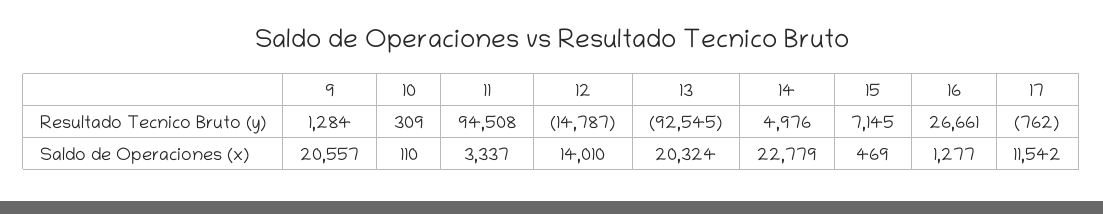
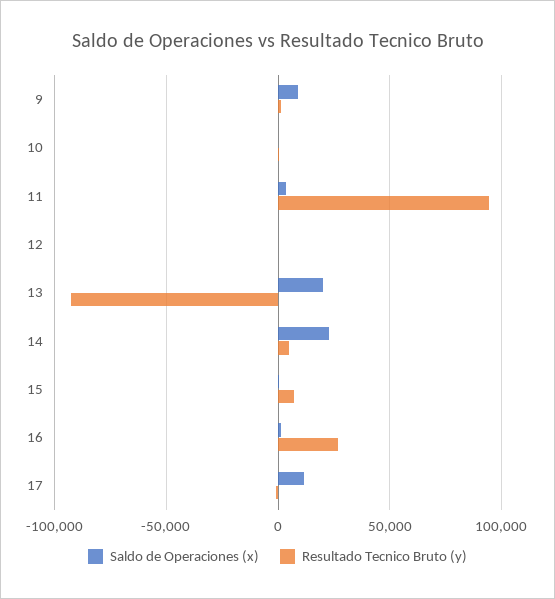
  {
    "Resultado Tecnico Bruto (y)": {
      "9": 1284,
      "10": 309,
      "11": 94508,
-     "12": -14787,
+     "12": 0,
      "13": -92545,
      "14": 4976,
      "15": 7145,
      "16": 26661,
      "17": -762
    },
    "Saldo de Operaciones (x)": {
-     "9": 20557,
+     "9": 10000,
      "10": 110,
      "11": 3337,
-     "12": 14010,
+     "12": 0,
      "13": 20324,
      "14": 22779,
      "15": 469,
      "16": 1277,
      "17": 11542
    }
  }

